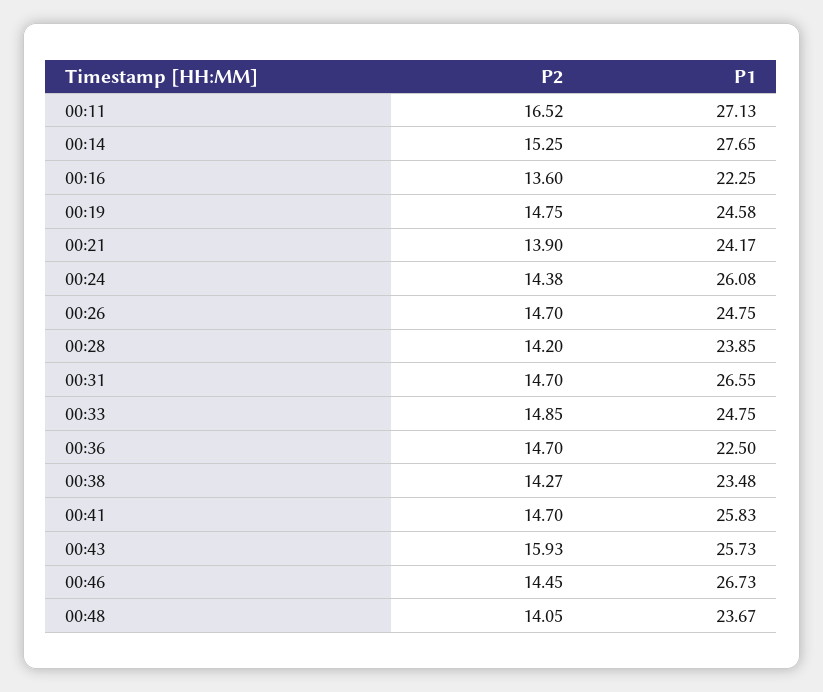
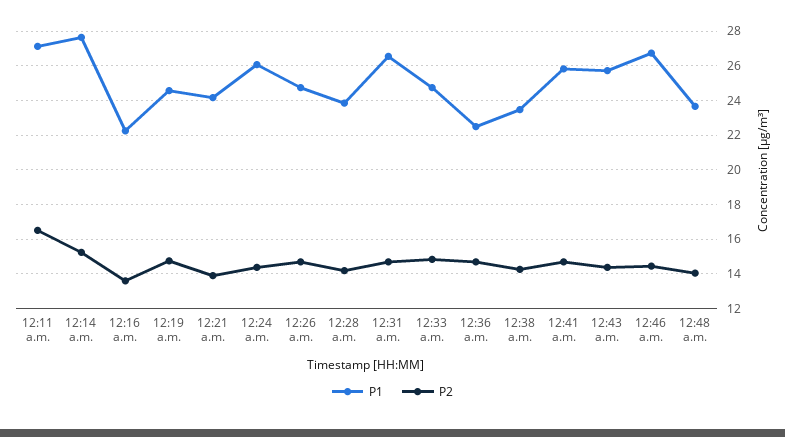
  {
    "P2": {
      "00:11": 16.52,
      "00:14": 15.25,
      "00:16": 13.6,
      "00:19": 14.75,
      "00:21": 13.9,
      "00:24": 14.38,
      "00:26": 14.7,
      "00:28": 14.2,
      "00:31": 14.7,
      "00:33": 14.85,
      "00:36": 14.7,
      "00:38": 14.27,
      "00:41": 14.7,
-     "00:43": 15.93,
+     "00:43": 14.5,
      "00:46": 14.45,
      "00:48": 14.05
    },
    "P1": {
      "00:11": 27.13,
      "00:14": 27.65,
      "00:16": 22.25,
      "00:19": 24.58,
      "00:21": 24.17,
      "00:24": 26.08,
      "00:26": 24.75,
      "00:28": 23.85,
      "00:31": 26.55,
      "00:33": 24.75,
      "00:36": 22.5,
      "00:38": 23.48,
      "00:41": 25.83,
      "00:43": 25.73,
      "00:46": 26.73,
      "00:48": 23.67
    }
  }

